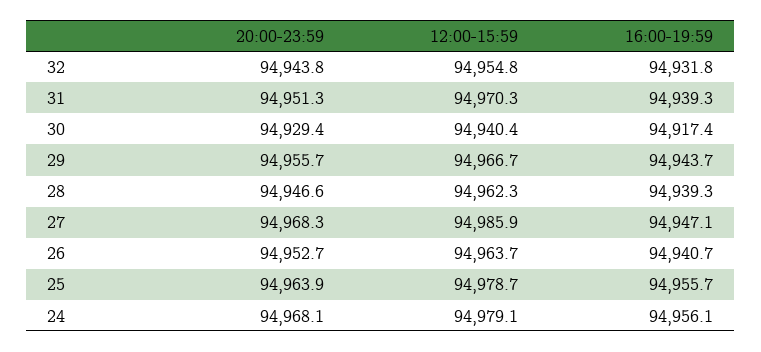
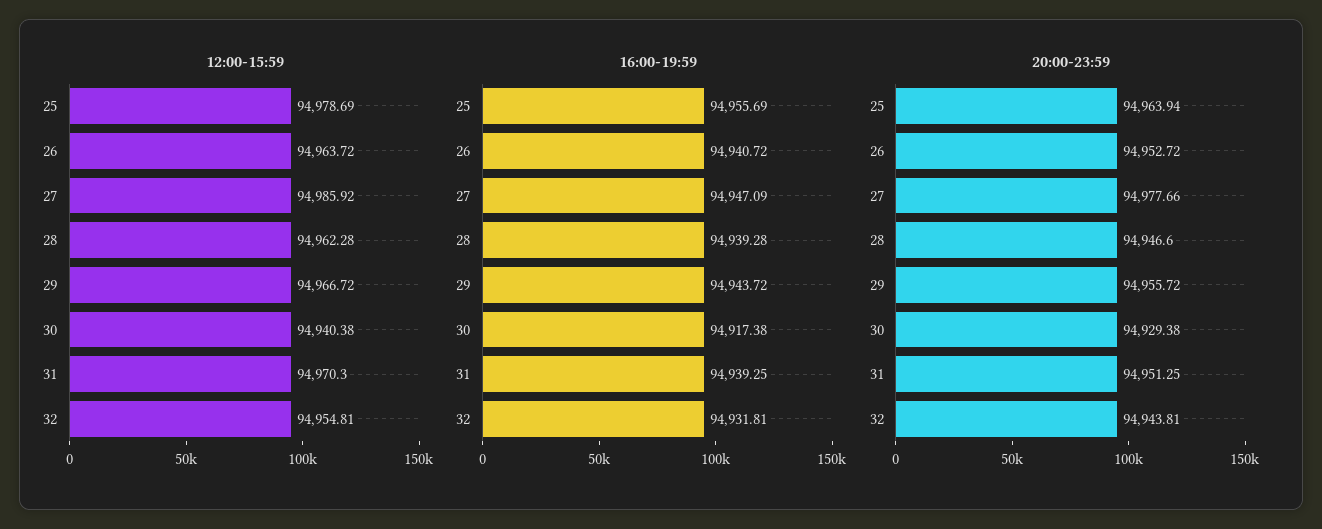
  {
    "20:00-23:59": {
      "32": 94943.81,
      "31": 94951.25,
      "30": 94929.38,
      "29": 94955.72,
      "28": 94946.6,
-     "27": 94968.3,
+     "27": 94977.66,
      "26": 94952.72,
-     "25": 94963.94,
+     "25": 94963.94
-     "24": 94968.1
    },
    "12:00-15:59": {
      "32": 94954.81,
      "31": 94970.3,
      "30": 94940.38,
      "29": 94966.72,
      "28": 94962.28,
      "27": 94985.92,
      "26": 94963.72,
-     "25": 94978.69,
+     "25": 94978.69
-     "24": 94979.1
    },
    "16:00-19:59": {
      "32": 94931.81,
      "31": 94939.25,
      "30": 94917.38,
      "29": 94943.72,
      "28": 94939.28,
      "27": 94947.09,
      "26": 94940.72,
-     "25": 94955.69,
+     "25": 94955.69
-     "24": 94956.1
    }
  }

